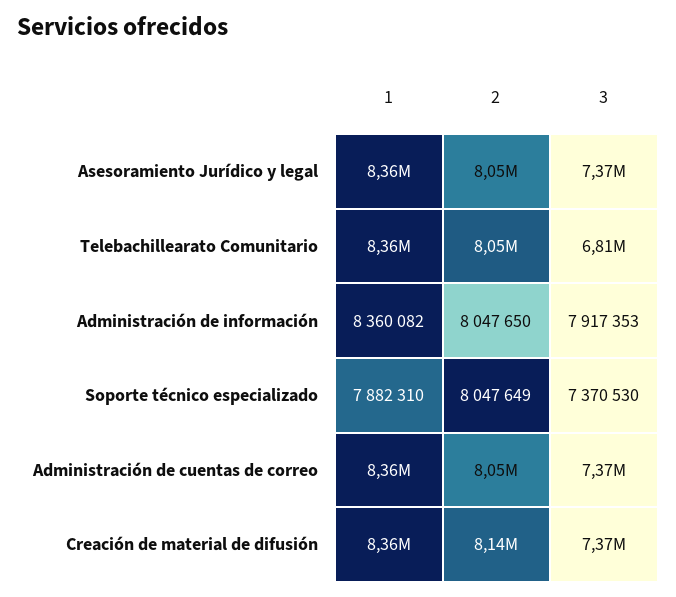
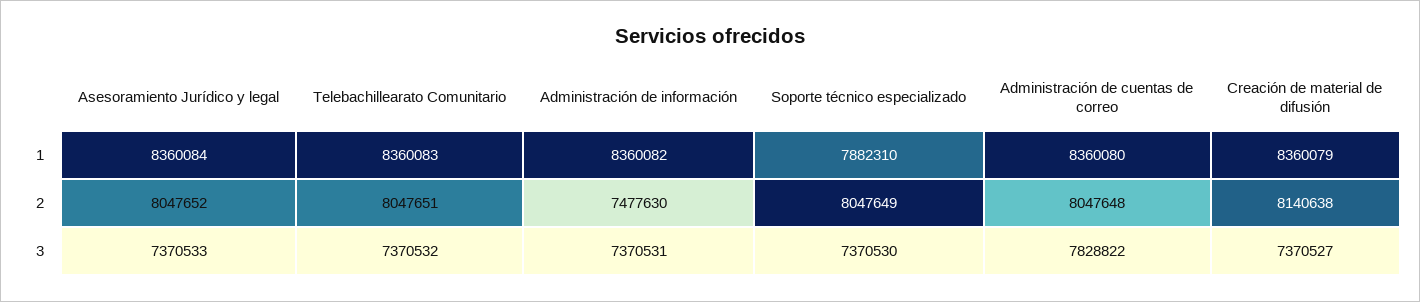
  {
    "1": {
      "Asesoramiento Jurídico y legal": 8360084,
      "Telebachillearato Comunitario": 8360083,
      "Administración de información": 8360082,
      "Soporte técnico especializado": 7882310,
      "Administración de cuentas de correo": 8360080,
      "Creación de material de difusión": 8360079
    },
    "2": {
      "Asesoramiento Jurídico y legal": 8047652,
      "Telebachillearato Comunitario": 8047651,
-     "Administración de información": 8047650,
+     "Administración de información": 7477630,
      "Soporte técnico especializado": 8047649,
      "Administración de cuentas de correo": 8047648,
      "Creación de material de difusión": 8140638
    },
    "3": {
      "Asesoramiento Jurídico y legal": 7370533,
-     "Telebachillearato Comunitario": 6810000,
+     "Telebachillearato Comunitario": 7370532,
-     "Administración de información": 7917353,
+     "Administración de información": 7370531,
      "Soporte técnico especializado": 7370530,
-     "Administración de cuentas de correo": 7370000,
+     "Administración de cuentas de correo": 7828822,
      "Creación de material de difusión": 7370527
    }
  }

